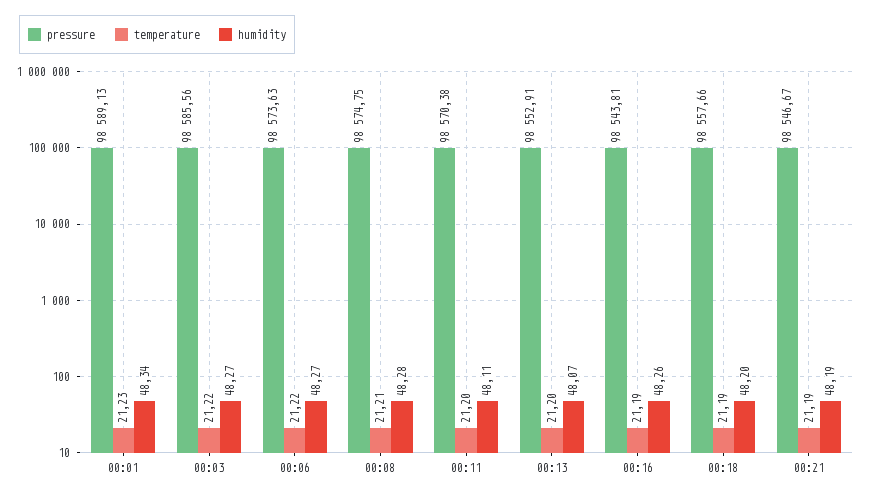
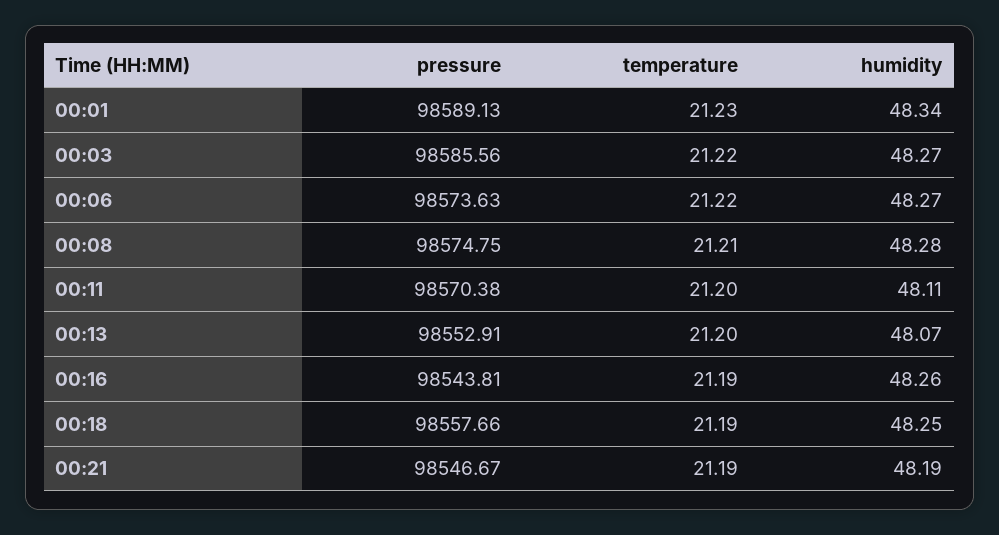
  {
    "pressure": {
      "00:01": 98589.13,
      "00:03": 98585.56,
      "00:06": 98573.63,
      "00:08": 98574.75,
      "00:11": 98570.38,
      "00:13": 98552.91,
      "00:16": 98543.81,
      "00:18": 98557.66,
      "00:21": 98546.67
    },
    "temperature": {
      "00:01": 21.23,
      "00:03": 21.22,
      "00:06": 21.22,
      "00:08": 21.21,
      "00:11": 21.2,
      "00:13": 21.2,
      "00:16": 21.19,
      "00:18": 21.19,
      "00:21": 21.19
    },
    "humidity": {
      "00:01": 48.34,
      "00:03": 48.27,
      "00:06": 48.27,
      "00:08": 48.28,
      "00:11": 48.11,
      "00:13": 48.07,
      "00:16": 48.26,
-     "00:18": 48.2,
+     "00:18": 48.25,
      "00:21": 48.19
    }
  }

